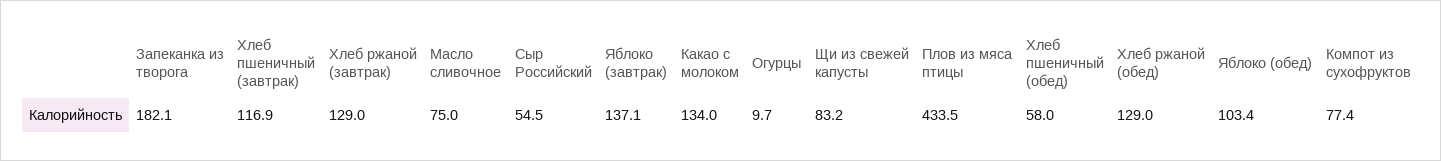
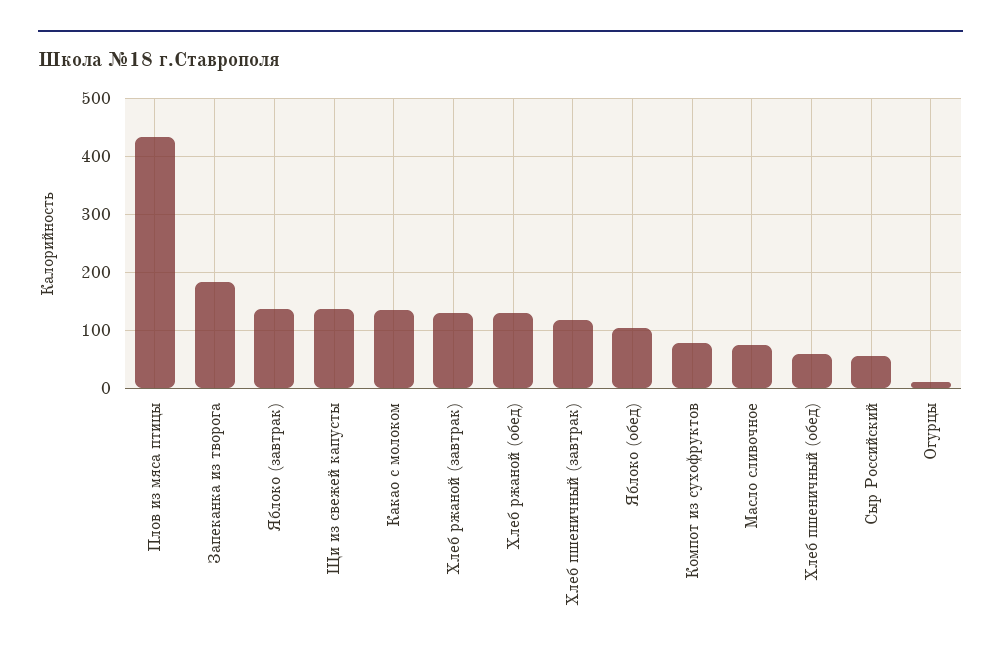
  {
    "Запеканка из творога": 182.1,
    "Хлеб пшеничный (завтрак)": 116.9,
    "Хлеб ржаной (завтрак)": 129,
    "Масло сливочное": 75,
    "Сыр Российский": 54.5,
    "Яблоко (завтрак)": 137.1,
    "Какао с молоком": 134,
    "Огурцы": 9.7,
-   "Щи из свежей капусты": 83.2,
+   "Щи из свежей капусты": 140,
    "Плов из мяса птицы": 433.5,
    "Хлеб пшеничный (обед)": 58,
    "Хлеб ржаной (обед)": 129,
    "Яблоко (обед)": 103.4,
    "Компот из сухофруктов": 77.4
  }

